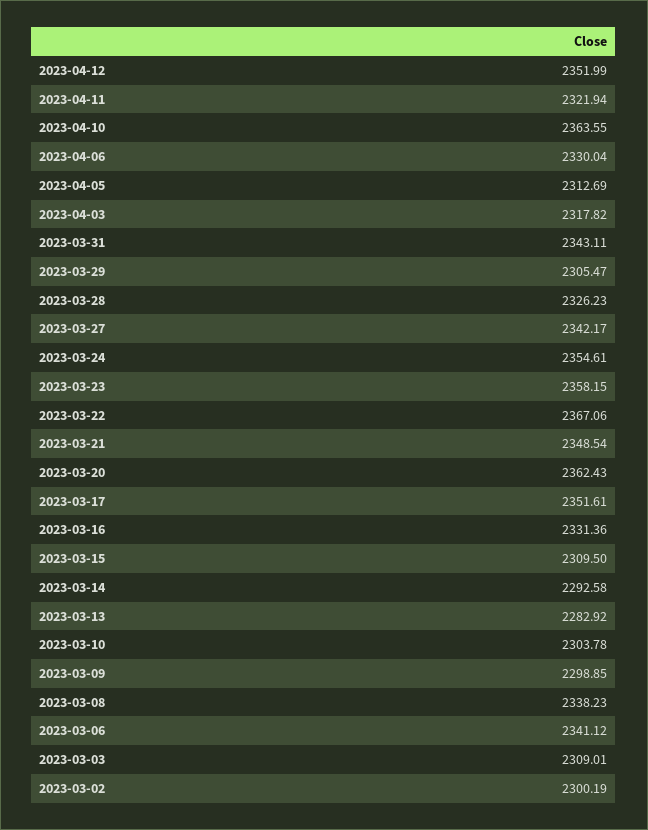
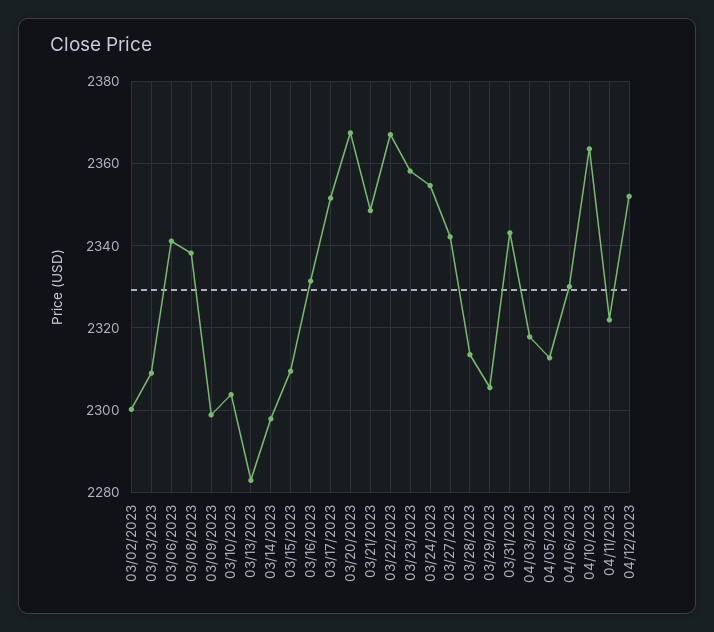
  {
    "2023-04-12": 2351.99,
    "2023-04-11": 2321.94,
    "2023-04-10": 2363.55,
    "2023-04-06": 2330.04,
    "2023-04-05": 2312.69,
    "2023-04-03": 2317.82,
    "2023-03-31": 2343.11,
    "2023-03-29": 2305.47,
-   "2023-03-28": 2326.23,
+   "2023-03-28": 2314,
    "2023-03-27": 2342.17,
    "2023-03-24": 2354.61,
    "2023-03-23": 2358.15,
    "2023-03-22": 2367.06,
    "2023-03-21": 2348.54,
-   "2023-03-20": 2362.43,
+   "2023-03-20": 2368,
    "2023-03-17": 2351.61,
    "2023-03-16": 2331.36,
    "2023-03-15": 2309.5,
-   "2023-03-14": 2292.58,
+   "2023-03-14": 2298,
    "2023-03-13": 2282.92,
    "2023-03-10": 2303.78,
    "2023-03-09": 2298.85,
    "2023-03-08": 2338.23,
    "2023-03-06": 2341.12,
    "2023-03-03": 2309.01,
    "2023-03-02": 2300.19
  }

